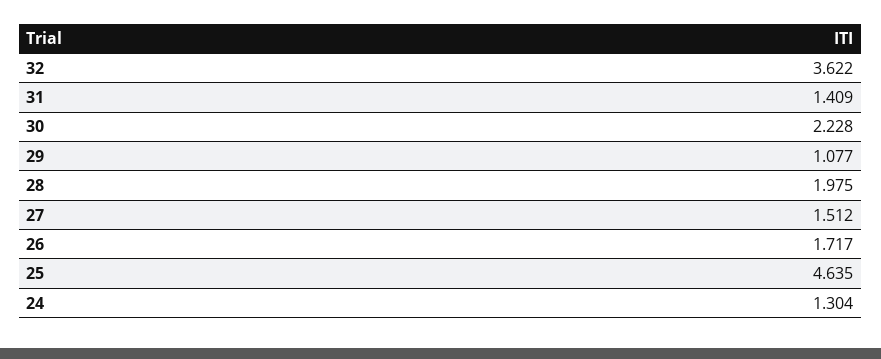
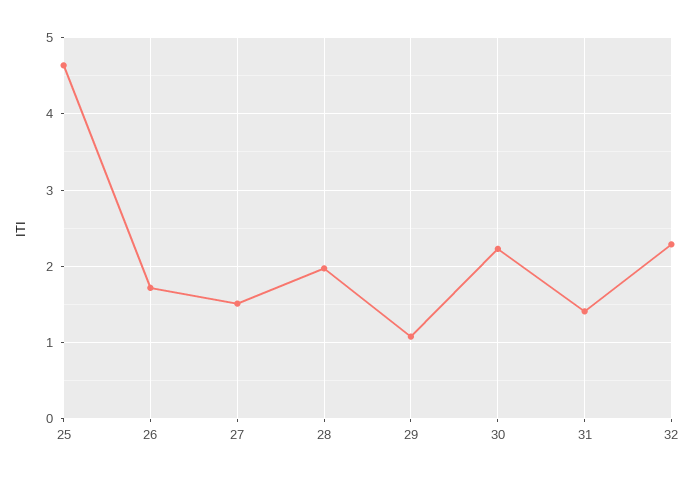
  {
-   "32": 3.622,
+   "32": 2.3,
    "31": 1.409,
    "30": 2.228,
    "29": 1.077,
    "28": 1.975,
    "27": 1.512,
    "26": 1.717,
-   "25": 4.635,
+   "25": 4.635
-   "24": 1.304
  }

